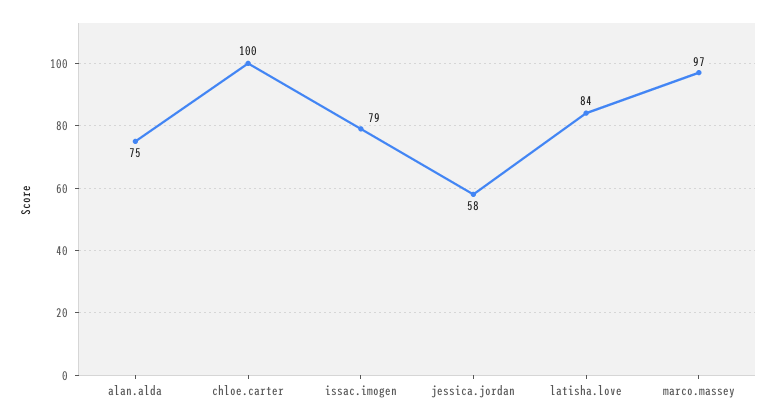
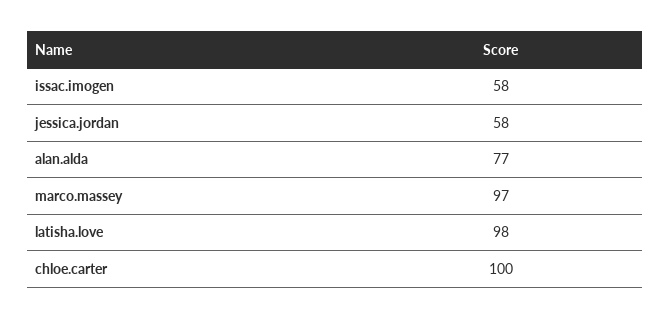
  {
-   "alan.alda": 75,
+   "alan.alda": 77,
    "chloe.carter": 100,
-   "issac.imogen": 79,
+   "issac.imogen": 58,
    "jessica.jordan": 58,
-   "latisha.love": 84,
+   "latisha.love": 98,
    "marco.massey": 97
  }

